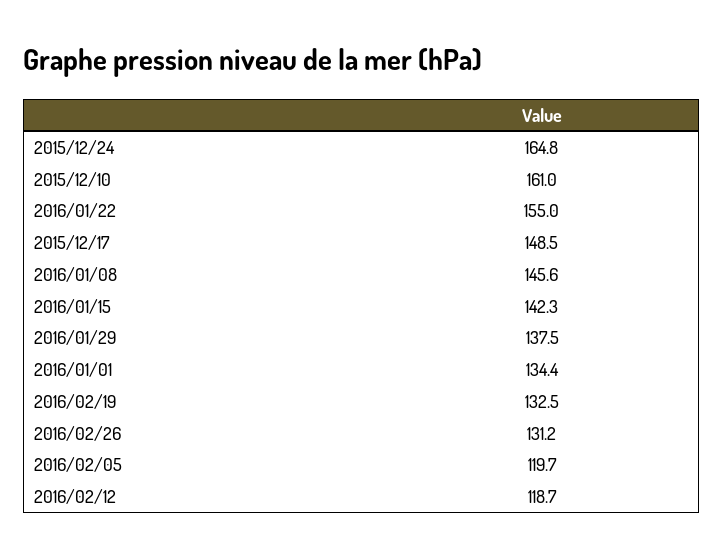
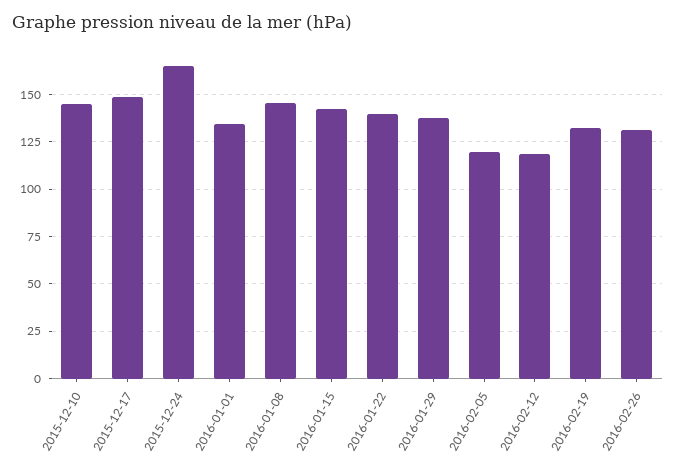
  {
    "2015/12/24": 164.8,
-   "2015/12/10": 161,
+   "2015/12/10": 145,
-   "2016/01/22": 155,
+   "2016/01/22": 140,
    "2015/12/17": 148.5,
    "2016/01/08": 145.6,
    "2016/01/15": 142.3,
    "2016/01/29": 137.5,
    "2016/01/01": 134.4,
    "2016/02/19": 132.5,
    "2016/02/26": 131.2,
    "2016/02/05": 119.7,
    "2016/02/12": 118.7
  }

